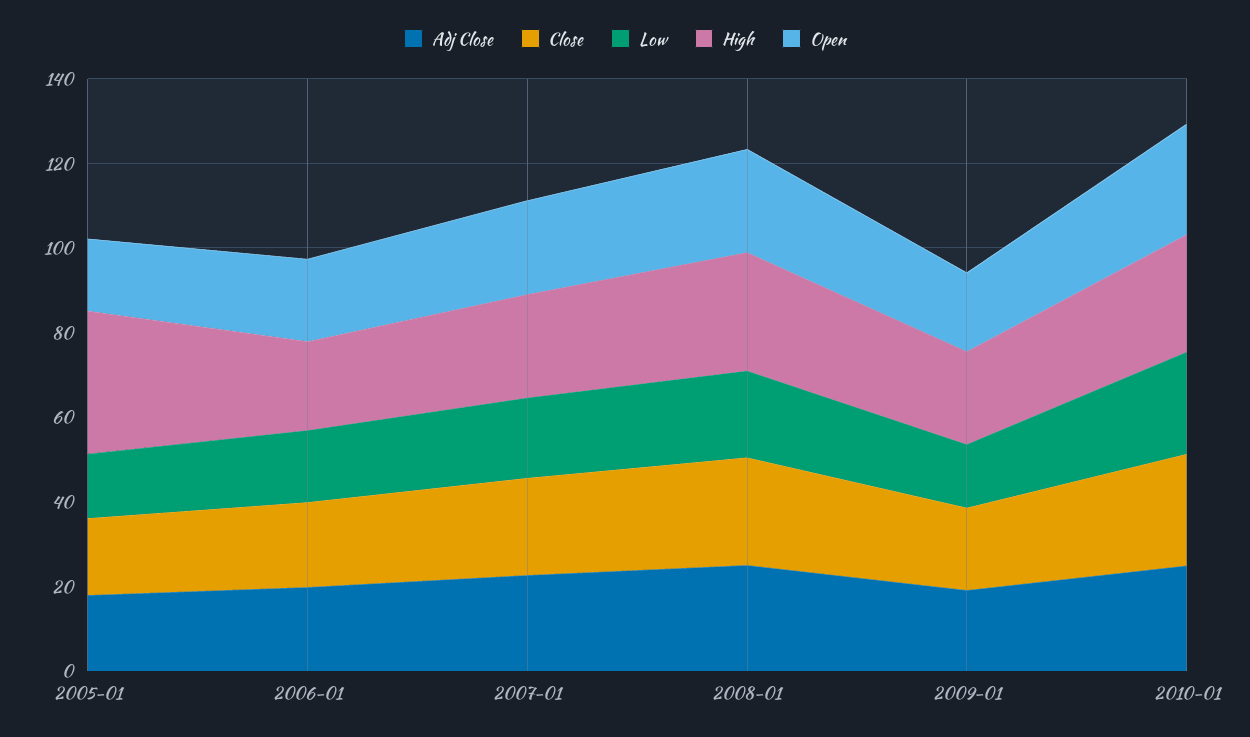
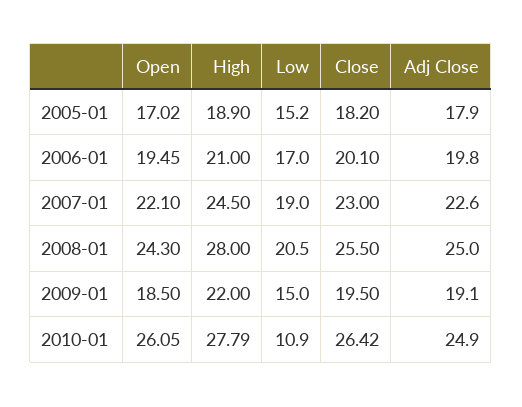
  {
    "Adj Close": {
      "2005-01": 17.9,
      "2006-01": 19.8,
      "2007-01": 22.6,
      "2008-01": 25,
      "2009-01": 19.1,
      "2010-01": 24.9
    },
    "Close": {
      "2005-01": 18.2,
      "2006-01": 20.1,
      "2007-01": 23,
      "2008-01": 25.5,
      "2009-01": 19.5,
      "2010-01": 26.42
    },
    "Low": {
      "2005-01": 15.2,
      "2006-01": 17,
      "2007-01": 19,
      "2008-01": 20.5,
      "2009-01": 15,
-     "2010-01": 25
+     "2010-01": 10.9
    },
    "High": {
-     "2005-01": 35,
+     "2005-01": 18.9,
      "2006-01": 21,
      "2007-01": 24.5,
      "2008-01": 28,
      "2009-01": 22,
      "2010-01": 27.79
    },
    "Open": {
      "2005-01": 17.02,
      "2006-01": 19.45,
      "2007-01": 22.1,
      "2008-01": 24.3,
      "2009-01": 18.5,
      "2010-01": 26.05
    }
  }

